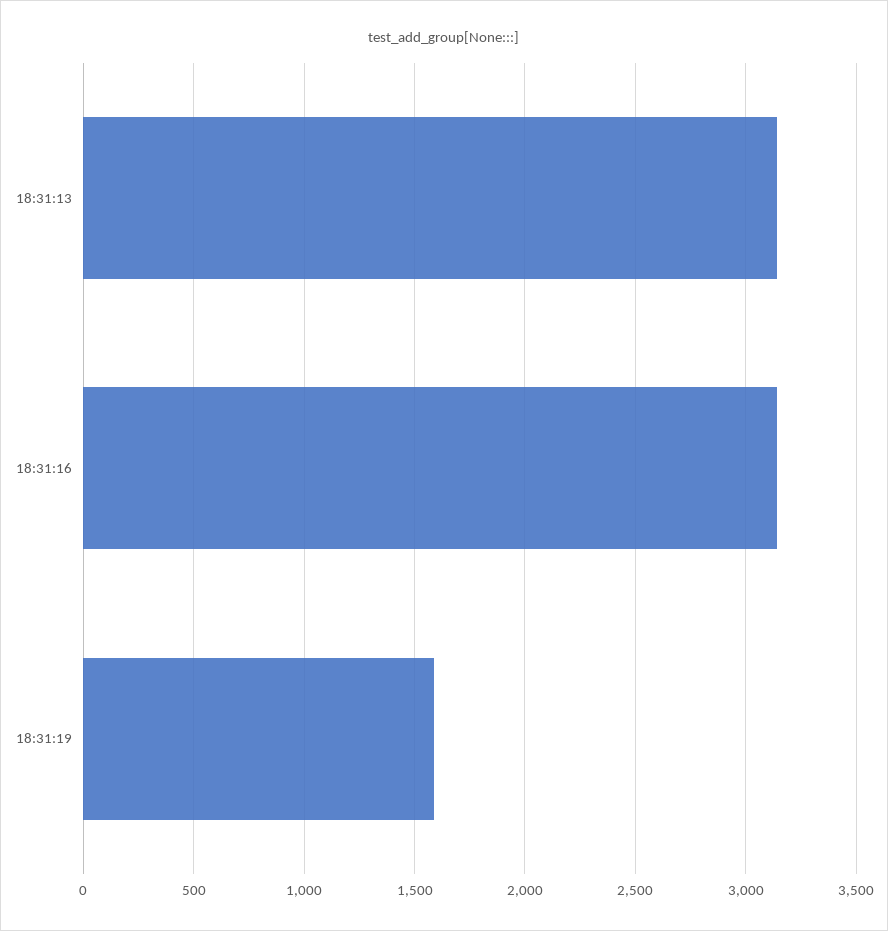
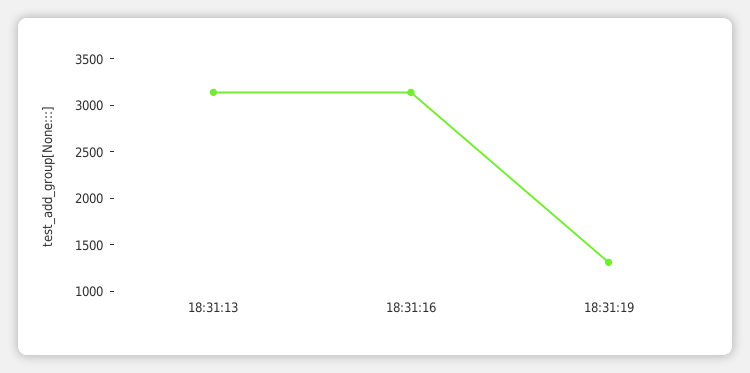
  {
    "18:31:13": 3150,
    "18:31:16": 3150,
-   "18:31:19": 1600
+   "18:31:19": 1300
  }

